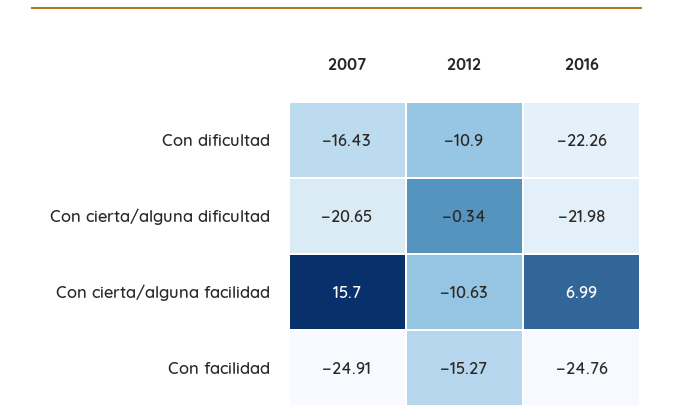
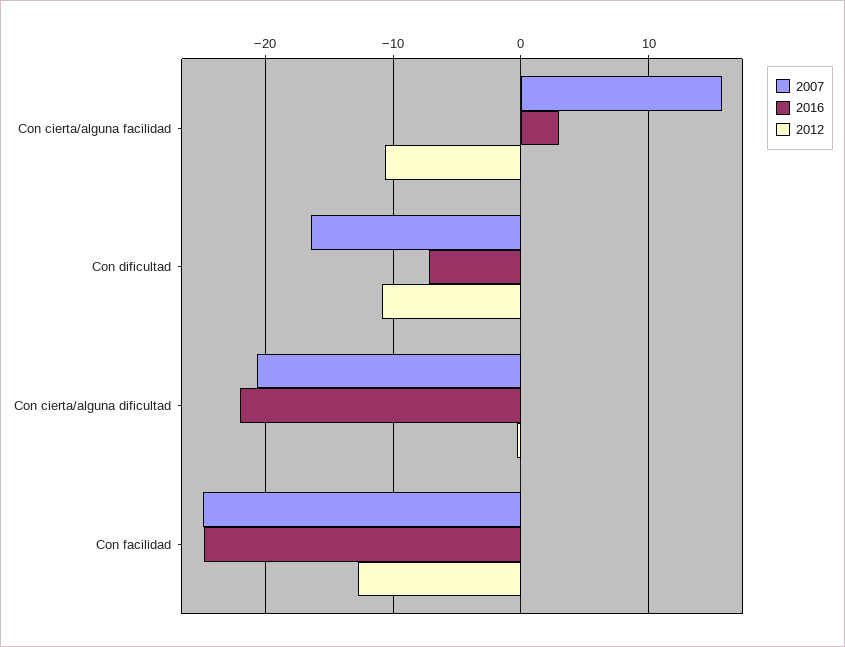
  {
    "2007": {
      "Con dificultad": -16.43,
      "Con cierta/alguna dificultad": -20.65,
      "Con cierta/alguna facilidad": 15.7,
      "Con facilidad": -24.91
    },
    "2012": {
      "Con dificultad": -10.9,
      "Con cierta/alguna dificultad": -0.34,
      "Con cierta/alguna facilidad": -10.63,
-     "Con facilidad": -15.27
+     "Con facilidad": -13
    },
    "2016": {
-     "Con dificultad": -22.26,
+     "Con dificultad": -7,
      "Con cierta/alguna dificultad": -21.98,
-     "Con cierta/alguna facilidad": 6.99,
+     "Con cierta/alguna facilidad": 3,
      "Con facilidad": -24.76
    }
  }

